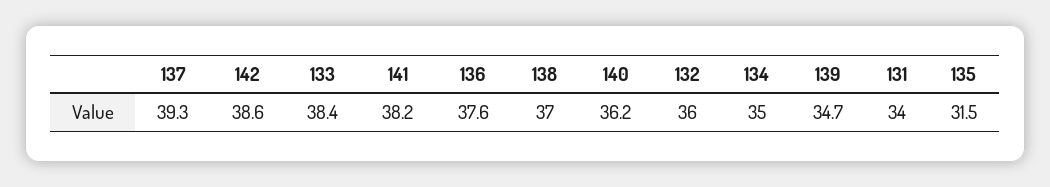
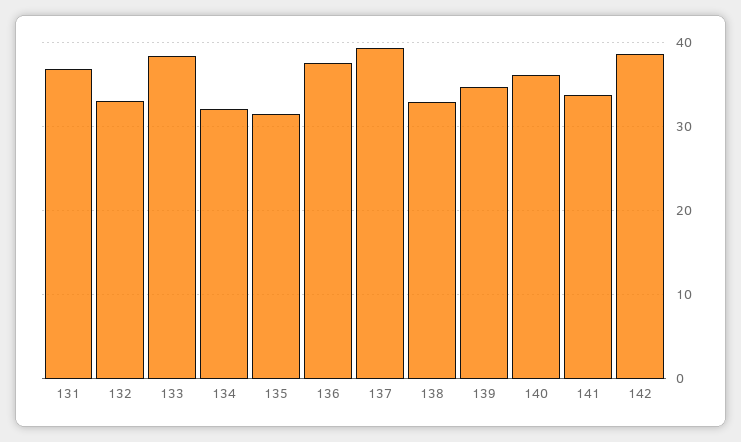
  {
    "137": 39.3,
    "142": 38.6,
    "133": 38.4,
-   "141": 38.2,
+   "141": 34,
    "136": 37.6,
-   "138": 37,
+   "138": 33,
    "140": 36.2,
-   "132": 36,
+   "132": 33,
-   "134": 35,
+   "134": 32,
    "139": 34.7,
-   "131": 34,
+   "131": 37,
    "135": 31.5
  }

